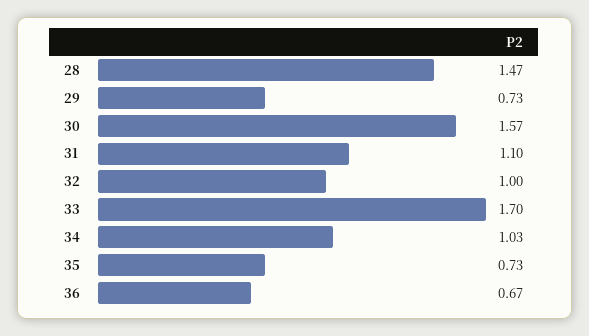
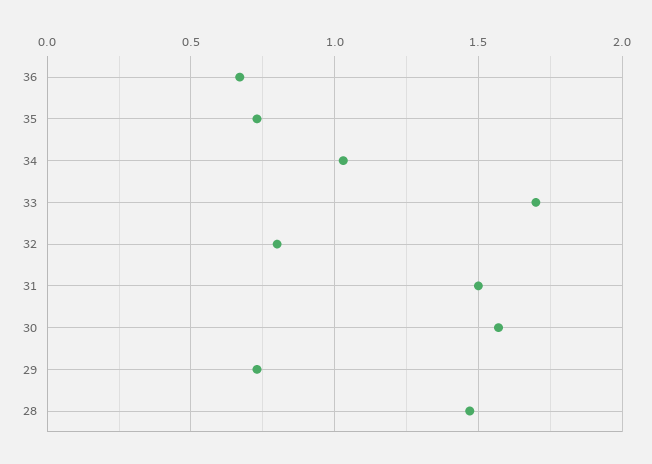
  {
    "28": 1.47,
    "29": 0.73,
    "30": 1.57,
-   "31": 1.1,
+   "31": 1.5,
-   "32": 1,
+   "32": 0.8,
    "33": 1.7,
    "34": 1.03,
    "35": 0.73,
    "36": 0.67
  }

